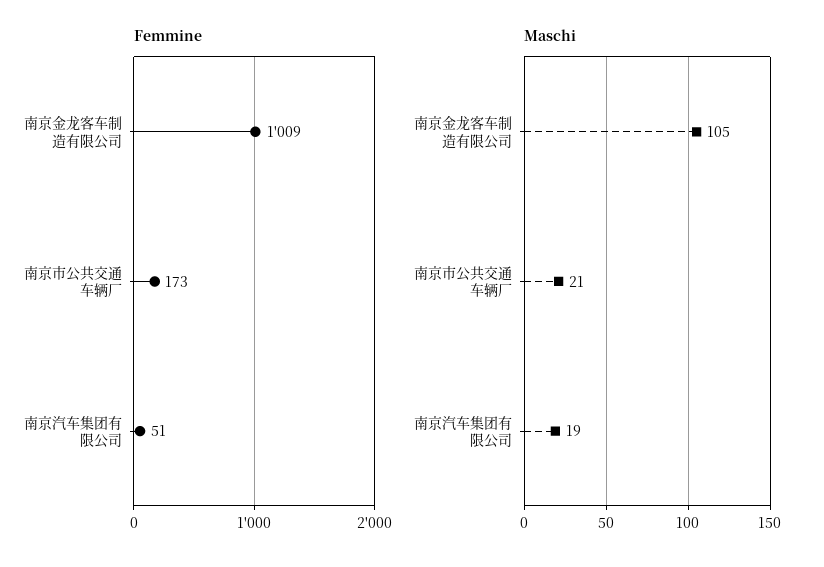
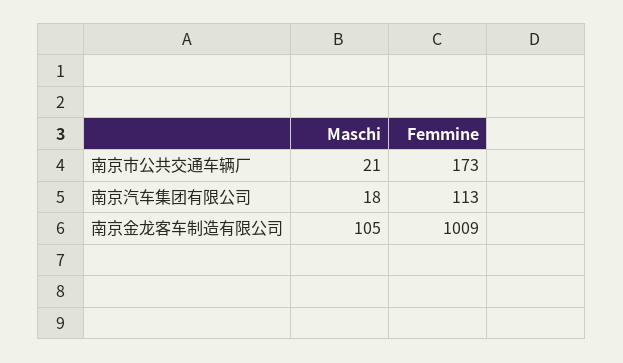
  {
    "Femmine": {
      "南京金龙客车制造有限公司": 1009,
      "南京市公共交通车辆厂": 173,
-     "南京汽车集团有限公司": 51
+     "南京汽车集团有限公司": 113
    },
    "Maschi": {
      "南京金龙客车制造有限公司": 105,
      "南京市公共交通车辆厂": 21,
-     "南京汽车集团有限公司": 19
+     "南京汽车集团有限公司": 18
    }
  }

